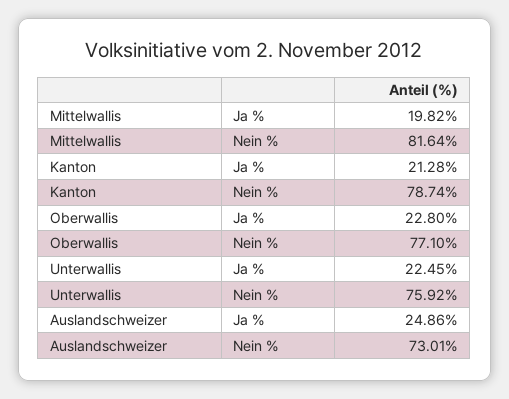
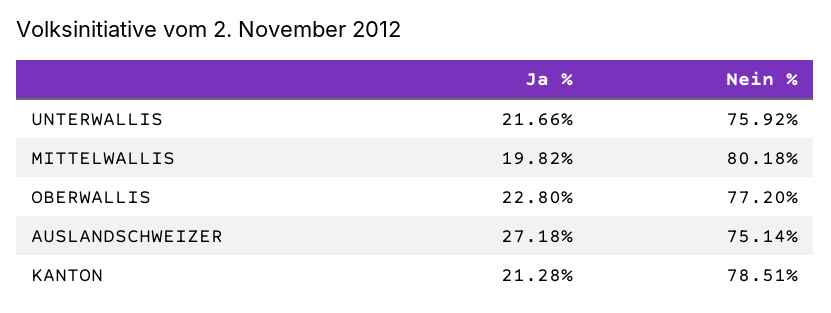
  {
    "Mittelwallis": {
      "Ja %": 19.82,
-     "Nein %": 81.64
+     "Nein %": 80.18
    },
    "Kanton": {
      "Ja %": 21.28,
-     "Nein %": 78.74
+     "Nein %": 78.51
    },
    "Oberwallis": {
      "Ja %": 22.8,
-     "Nein %": 77.1
+     "Nein %": 77.2
    },
    "Unterwallis": {
-     "Ja %": 22.45,
+     "Ja %": 21.66,
      "Nein %": 75.92
    },
    "Auslandschweizer": {
-     "Ja %": 24.86,
+     "Ja %": 27.18,
-     "Nein %": 73.01
+     "Nein %": 75.14
    }
  }

